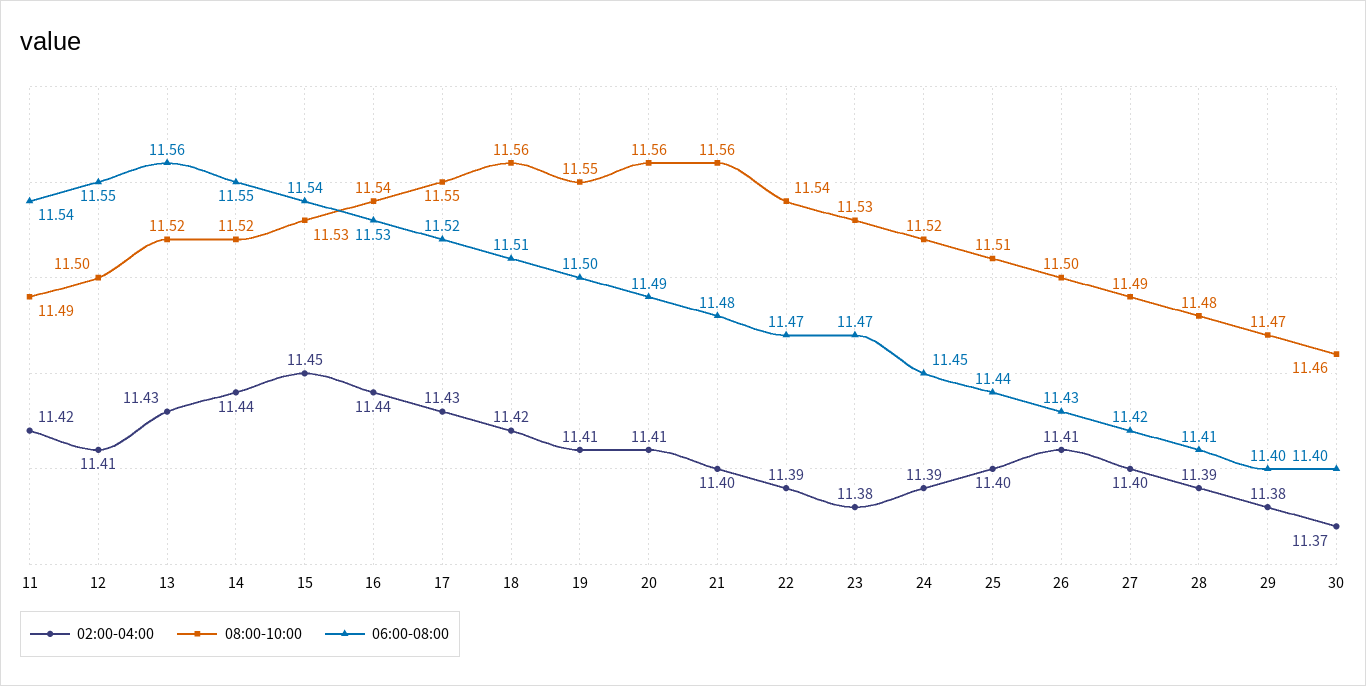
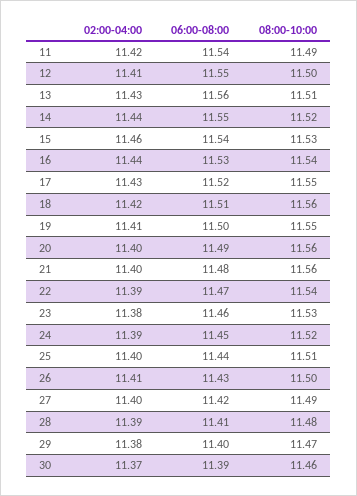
  {
    "02:00-04:00": {
      "11": 11.42,
      "12": 11.41,
      "13": 11.43,
      "14": 11.44,
-     "15": 11.45,
+     "15": 11.46,
      "16": 11.44,
      "17": 11.43,
      "18": 11.42,
      "19": 11.41,
-     "20": 11.41,
+     "20": 11.4,
      "21": 11.4,
      "22": 11.39,
      "23": 11.38,
      "24": 11.39,
      "25": 11.4,
      "26": 11.41,
      "27": 11.4,
      "28": 11.39,
      "29": 11.38,
      "30": 11.37
    },
    "08:00-10:00": {
      "11": 11.49,
      "12": 11.5,
-     "13": 11.52,
+     "13": 11.51,
      "14": 11.52,
      "15": 11.53,
      "16": 11.54,
      "17": 11.55,
      "18": 11.56,
      "19": 11.55,
      "20": 11.56,
      "21": 11.56,
      "22": 11.54,
      "23": 11.53,
      "24": 11.52,
      "25": 11.51,
      "26": 11.5,
      "27": 11.49,
      "28": 11.48,
      "29": 11.47,
      "30": 11.46
    },
    "06:00-08:00": {
      "11": 11.54,
      "12": 11.55,
      "13": 11.56,
      "14": 11.55,
      "15": 11.54,
      "16": 11.53,
      "17": 11.52,
      "18": 11.51,
      "19": 11.5,
      "20": 11.49,
      "21": 11.48,
      "22": 11.47,
-     "23": 11.47,
+     "23": 11.46,
      "24": 11.45,
      "25": 11.44,
      "26": 11.43,
      "27": 11.42,
      "28": 11.41,
      "29": 11.4,
-     "30": 11.4
+     "30": 11.39
    }
  }

